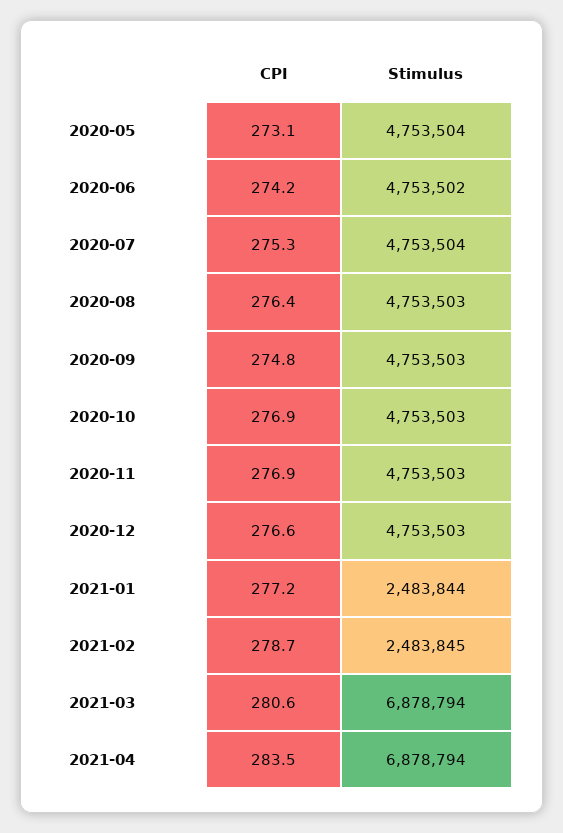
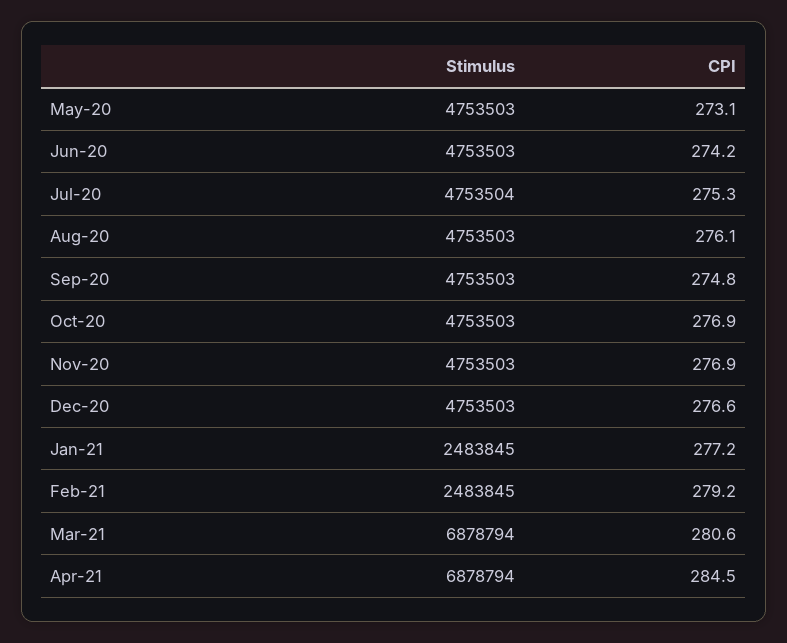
  {
    "CPI": {
      "2020-05": 273.1,
      "2020-06": 274.2,
      "2020-07": 275.3,
-     "2020-08": 276.4,
+     "2020-08": 276.1,
      "2020-09": 274.8,
      "2020-10": 276.9,
      "2020-11": 276.9,
      "2020-12": 276.6,
      "2021-01": 277.2,
-     "2021-02": 278.7,
+     "2021-02": 279.2,
      "2021-03": 280.6,
-     "2021-04": 283.5
+     "2021-04": 284.5
    },
    "Stimulus": {
-     "2020-05": 4753504,
+     "2020-05": 4753503,
-     "2020-06": 4753502,
+     "2020-06": 4753503,
      "2020-07": 4753504,
      "2020-08": 4753503,
      "2020-09": 4753503,
      "2020-10": 4753503,
      "2020-11": 4753503,
      "2020-12": 4753503,
-     "2021-01": 2483844,
+     "2021-01": 2483845,
      "2021-02": 2483845,
      "2021-03": 6878794,
      "2021-04": 6878794
    }
  }

